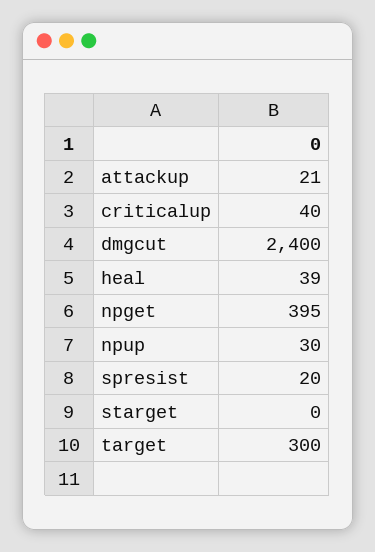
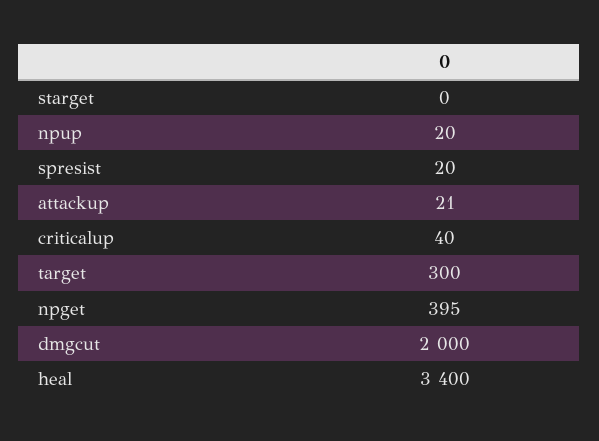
  {
    "attackup": 21,
    "criticalup": 40,
-   "dmgcut": 2400,
+   "dmgcut": 2000,
-   "heal": 39,
+   "heal": 3400,
    "npget": 395,
-   "npup": 30,
+   "npup": 20,
    "spresist": 20,
    "starget": 0,
    "target": 300
  }

